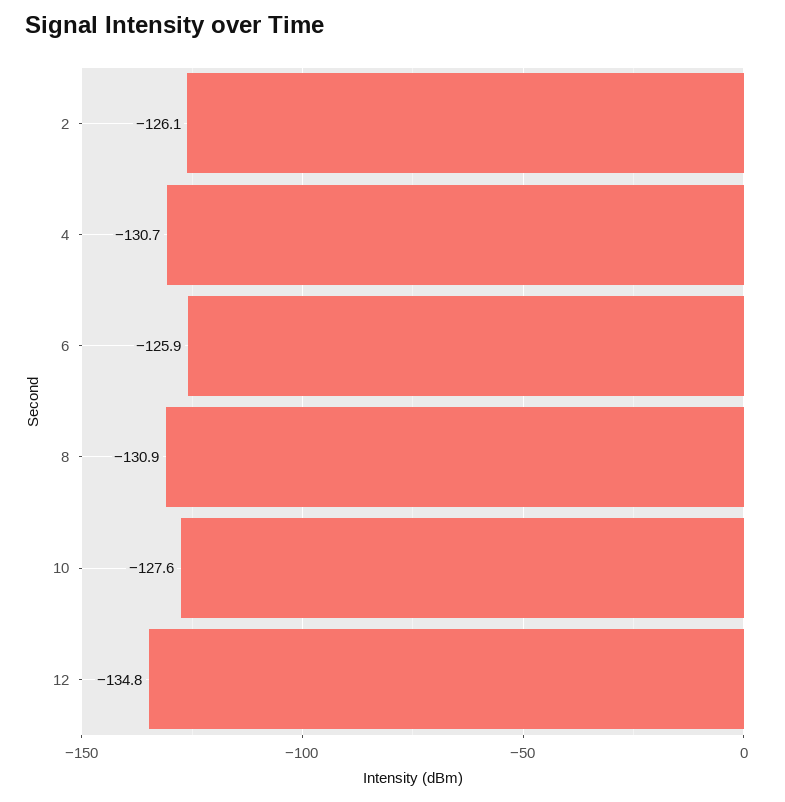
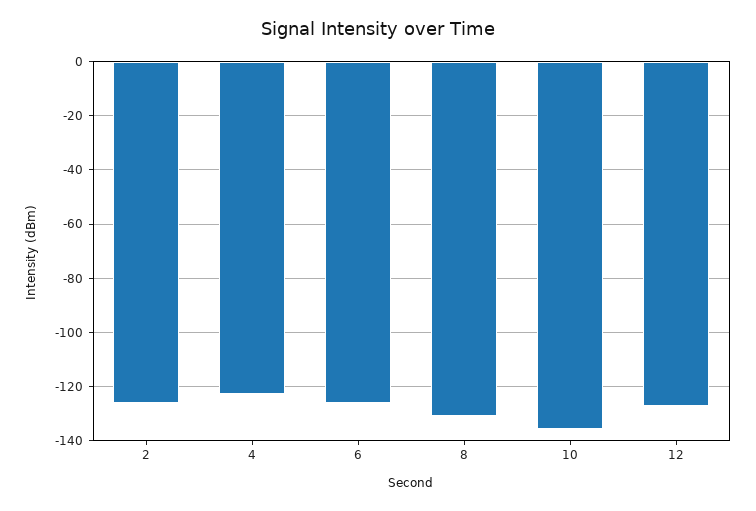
  {
    "2": -126.1,
-   "4": -130.7,
+   "4": -122.5,
    "6": -125.9,
    "8": -130.9,
-   "10": -127.6,
+   "10": -135,
-   "12": -134.8
+   "12": -127.5
  }

